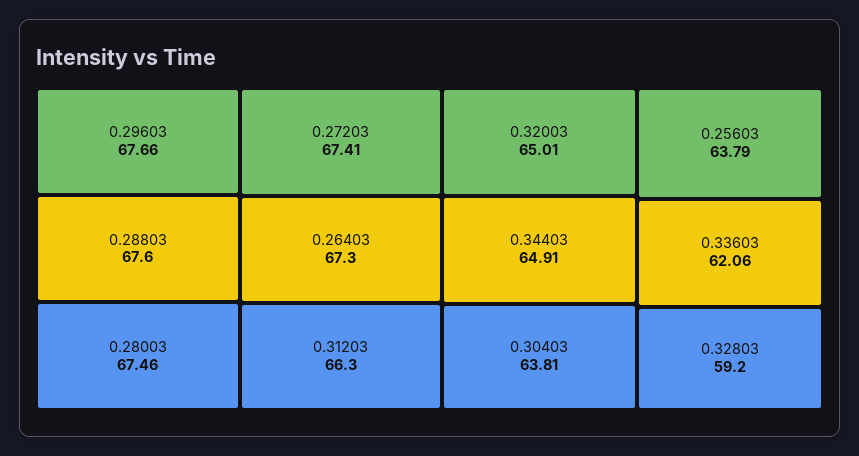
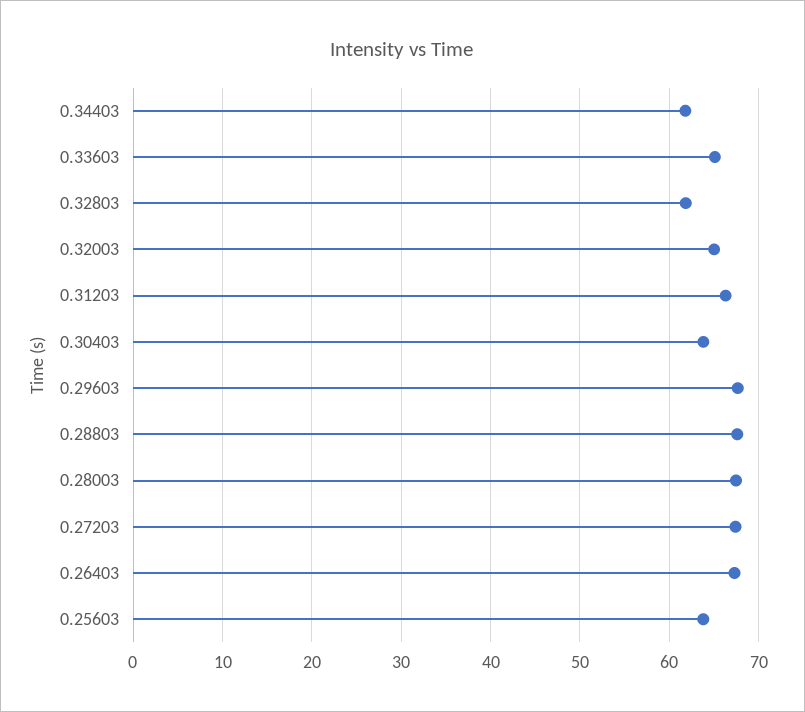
  {
    "0.29603": 67.66,
    "0.28803": 67.6,
    "0.28003": 67.46,
    "0.27203": 67.41,
    "0.26403": 67.3,
    "0.31203": 66.3,
    "0.32003": 65.01,
-   "0.34403": 64.91,
+   "0.34403": 62,
    "0.30403": 63.81,
    "0.25603": 63.79,
-   "0.33603": 62.06,
+   "0.33603": 65,
-   "0.32803": 59.2
+   "0.32803": 62
  }

